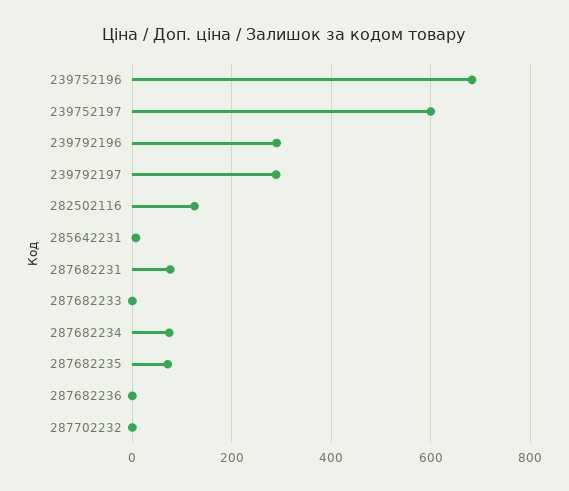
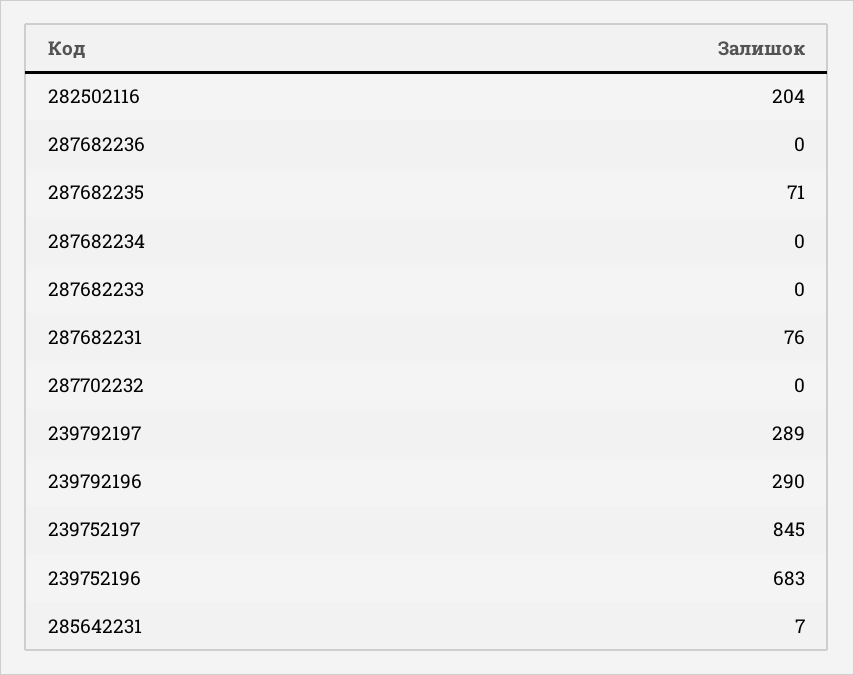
  {
    "239752196": 683,
-   "239752197": 600,
+   "239752197": 845,
    "239792196": 290,
    "239792197": 289,
-   "282502116": 120,
+   "282502116": 204,
    "285642231": 7,
    "287682231": 76,
    "287682233": 0,
-   "287682234": 80,
+   "287682234": 0,
    "287682235": 71,
    "287682236": 0,
    "287702232": 0
  }

